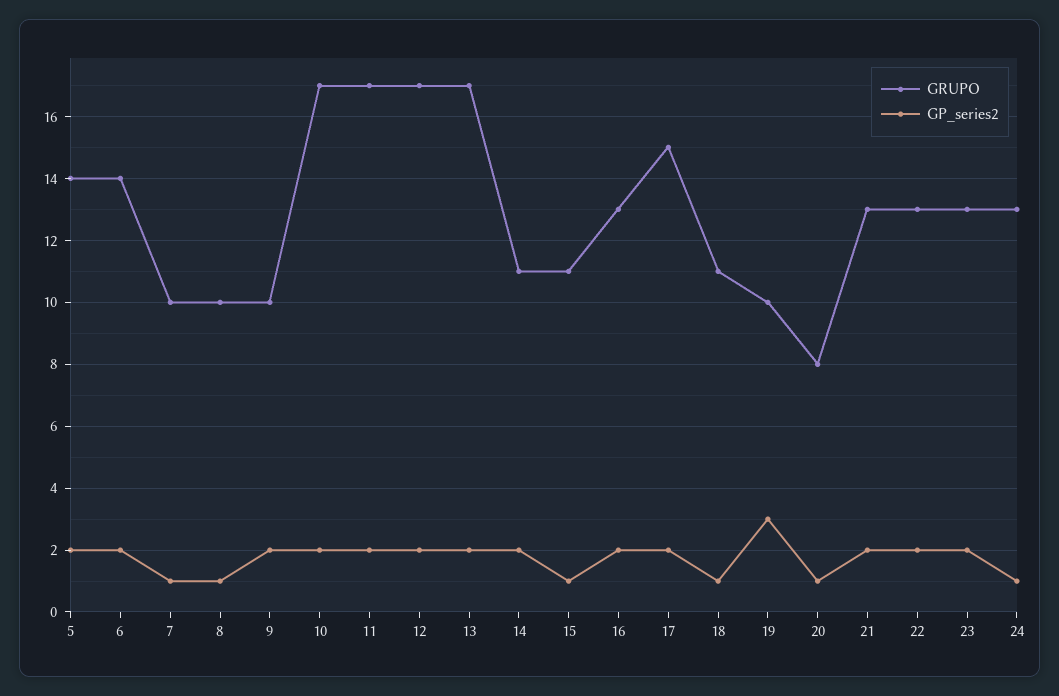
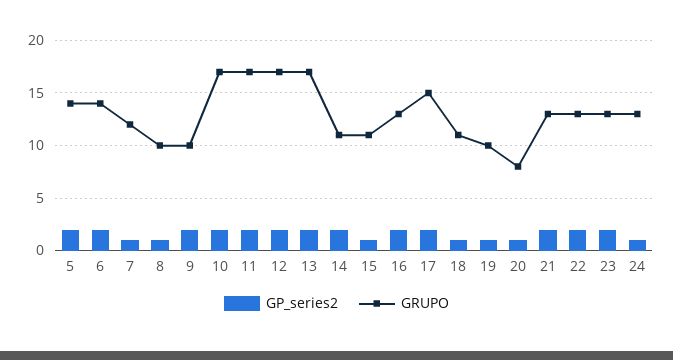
  {
    "GRUPO": {
      "5": 14,
      "6": 14,
-     "7": 10,
+     "7": 12,
      "8": 10,
      "9": 10,
      "10": 17,
      "11": 17,
      "12": 17,
      "13": 17,
      "14": 11,
      "15": 11,
      "16": 13,
      "17": 15,
      "18": 11,
      "19": 10,
      "20": 8,
      "21": 13,
      "22": 13,
      "23": 13,
      "24": 13
    },
    "GP_series2": {
      "5": 2,
      "6": 2,
      "7": 1,
      "8": 1,
      "9": 2,
      "10": 2,
      "11": 2,
      "12": 2,
      "13": 2,
      "14": 2,
      "15": 1,
      "16": 2,
      "17": 2,
      "18": 1,
-     "19": 3,
+     "19": 1,
      "20": 1,
      "21": 2,
      "22": 2,
      "23": 2,
      "24": 1
    }
  }

